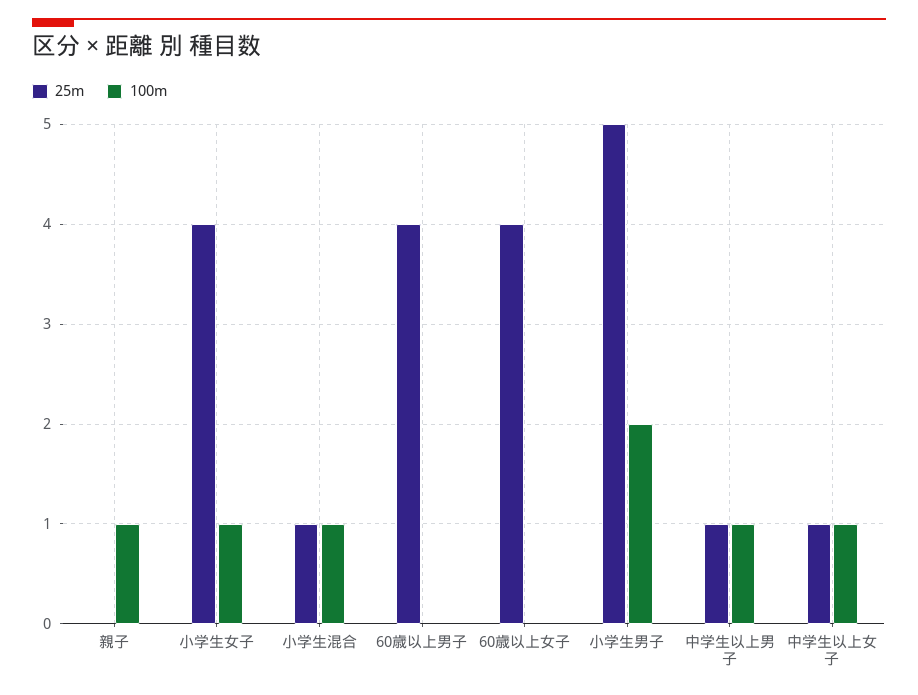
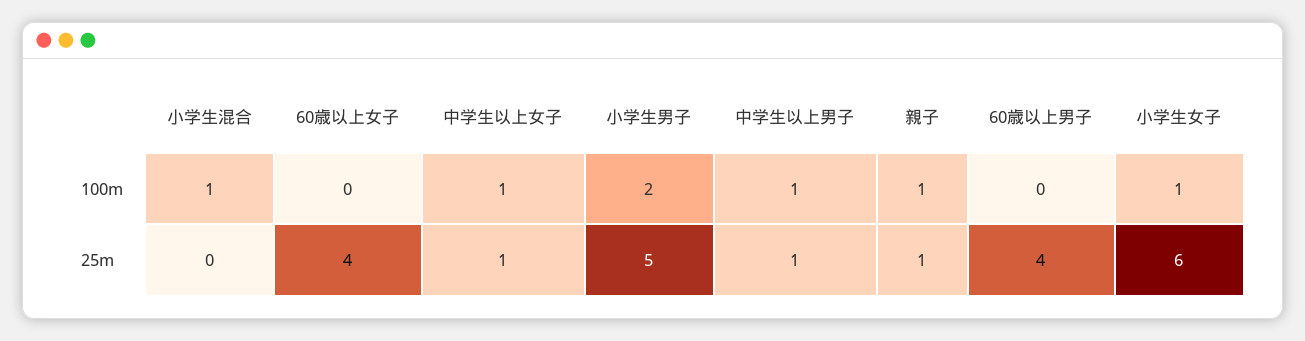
  {
    "25m": {
-     "親子": 0,
+     "親子": 1,
-     "小学生女子": 4,
+     "小学生女子": 6,
-     "小学生混合": 1,
+     "小学生混合": 0,
      "60歳以上男子": 4,
      "60歳以上女子": 4,
      "小学生男子": 5,
      "中学生以上男子": 1,
      "中学生以上女子": 1
    },
    "100m": {
      "親子": 1,
      "小学生女子": 1,
      "小学生混合": 1,
      "60歳以上男子": 0,
      "60歳以上女子": 0,
      "小学生男子": 2,
      "中学生以上男子": 1,
      "中学生以上女子": 1
    }
  }

